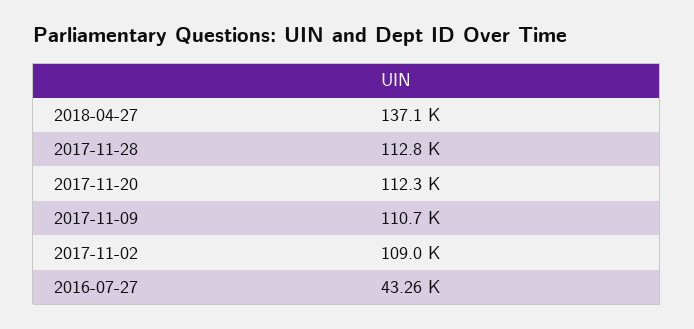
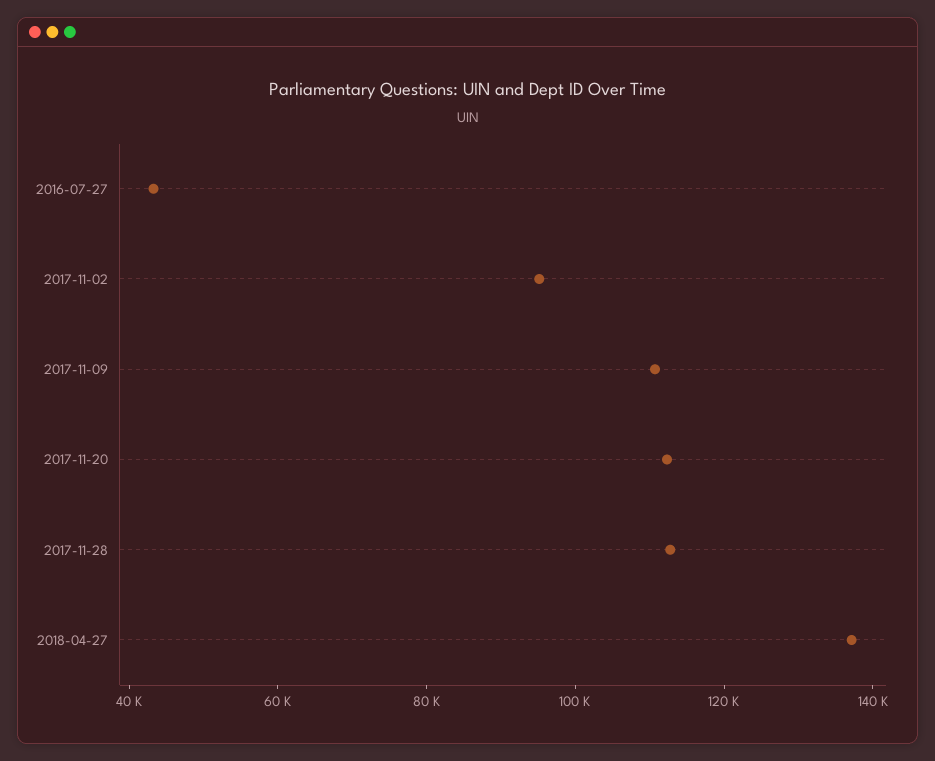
  {
    "2018-04-27": 137100,
    "2017-11-28": 112800,
    "2017-11-20": 112300,
    "2017-11-09": 110700,
-   "2017-11-02": 109000,
+   "2017-11-02": 95000,
    "2016-07-27": 43260
  }

